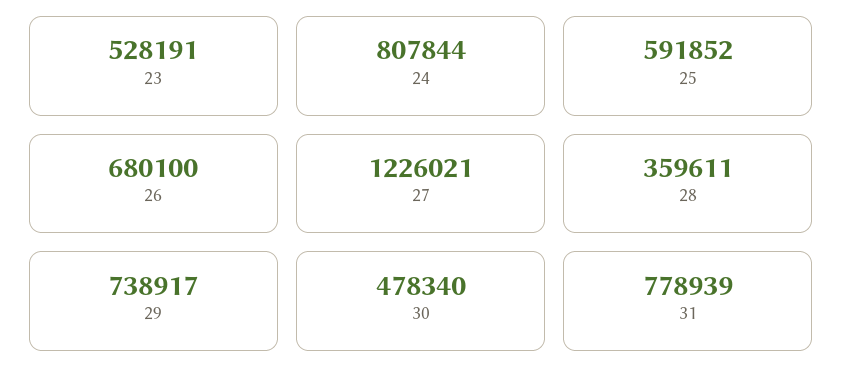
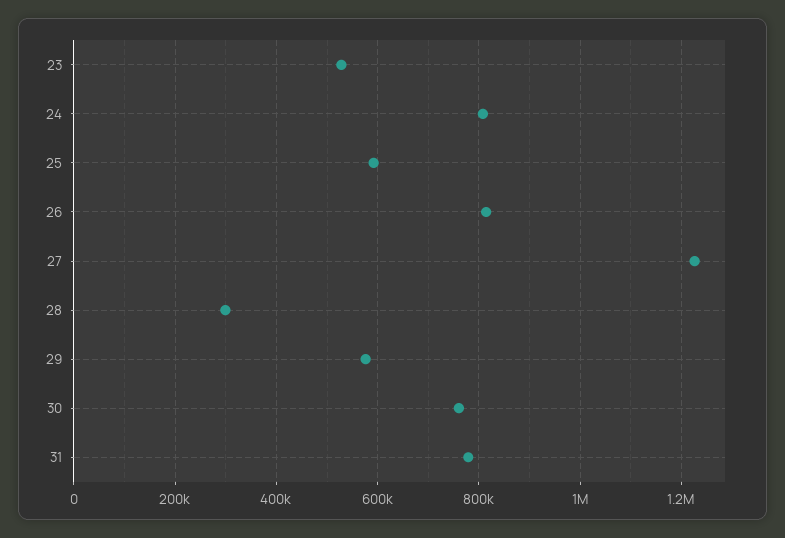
  {
    "23": 528191,
    "24": 807844,
    "25": 591852,
-   "26": 680100,
+   "26": 820000,
    "27": 1226021,
-   "28": 359611,
+   "28": 300000,
-   "29": 738917,
+   "29": 580000,
-   "30": 478340,
+   "30": 760000,
    "31": 778939
  }

